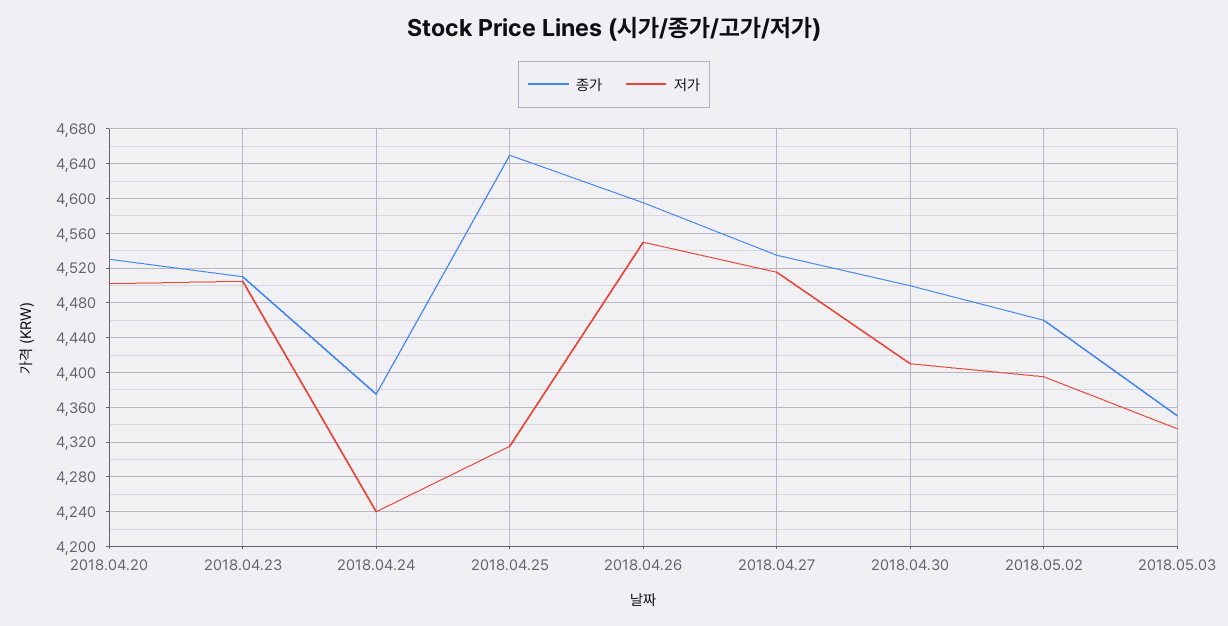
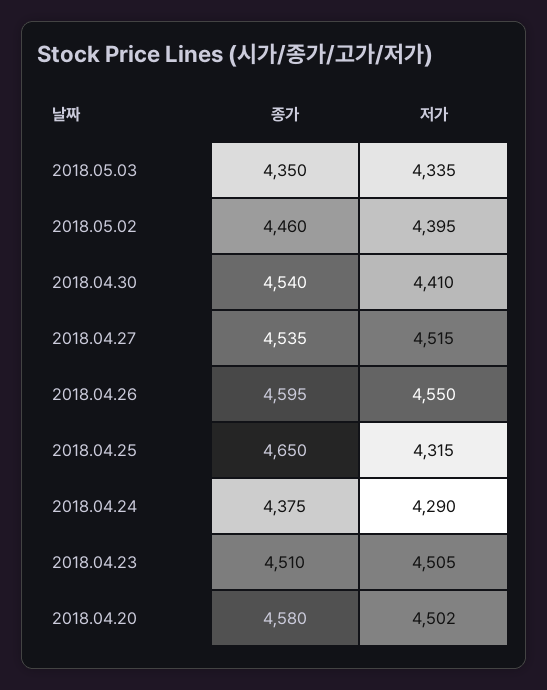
  {
    "종가": {
-     "2018.04.20": 4530,
+     "2018.04.20": 4580,
      "2018.04.23": 4510,
      "2018.04.24": 4375,
      "2018.04.25": 4650,
      "2018.04.26": 4595,
      "2018.04.27": 4535,
-     "2018.04.30": 4500,
+     "2018.04.30": 4540,
      "2018.05.02": 4460,
      "2018.05.03": 4350
    },
    "저가": {
      "2018.04.20": 4502,
      "2018.04.23": 4505,
-     "2018.04.24": 4240,
+     "2018.04.24": 4290,
      "2018.04.25": 4315,
      "2018.04.26": 4550,
      "2018.04.27": 4515,
      "2018.04.30": 4410,
      "2018.05.02": 4395,
      "2018.05.03": 4335
    }
  }

